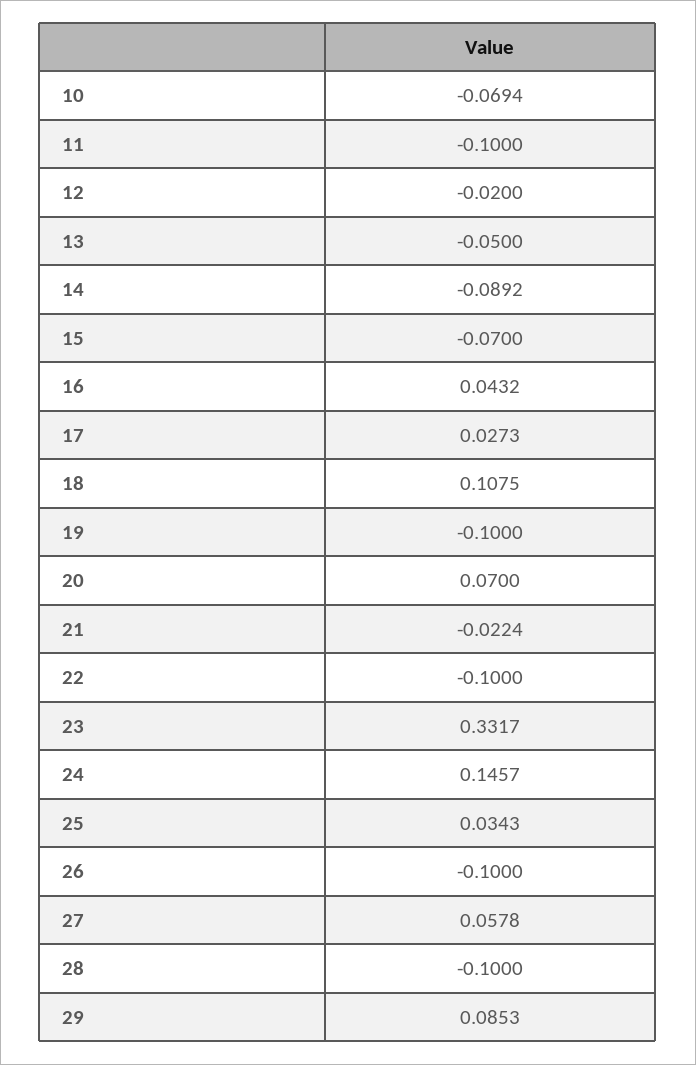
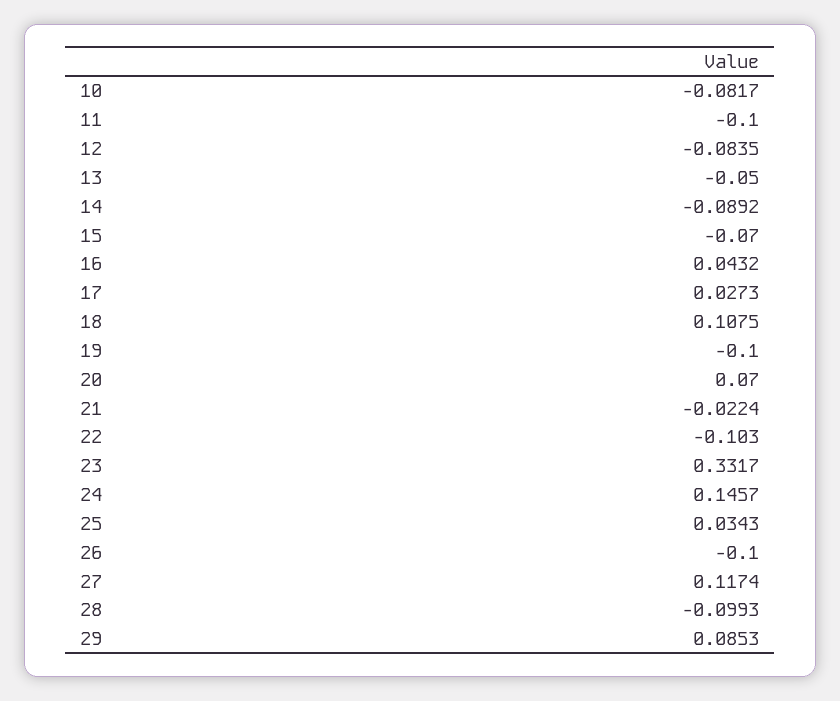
  {
-   "10": -0.0694,
+   "10": -0.0817,
    "11": -0.1,
-   "12": -0.02,
+   "12": -0.0835,
    "13": -0.05,
    "14": -0.0892,
    "15": -0.07,
    "16": 0.0432,
    "17": 0.0273,
    "18": 0.1075,
    "19": -0.1,
    "20": 0.07,
    "21": -0.0224,
-   "22": -0.1,
+   "22": -0.103,
    "23": 0.3317,
    "24": 0.1457,
    "25": 0.0343,
    "26": -0.1,
-   "27": 0.0578,
+   "27": 0.1174,
-   "28": -0.1,
+   "28": -0.0993,
    "29": 0.0853
  }

